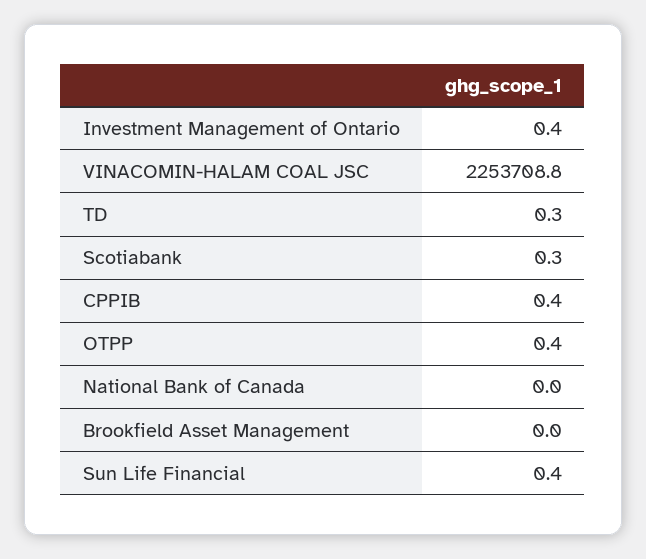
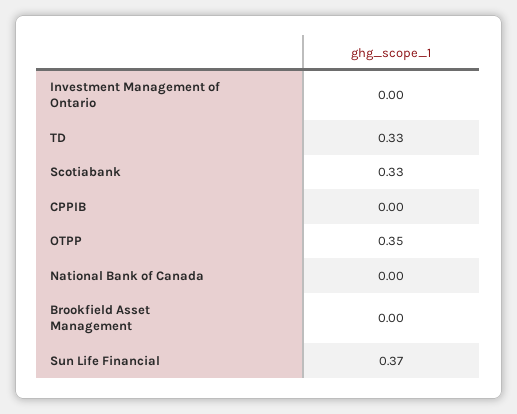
  {
-   "Investment Management of Ontario": 0.4,
+   "Investment Management of Ontario": 0,
-   "VINACOMIN-HALAM COAL JSC": 2253708.8,
    "TD": 0.33,
    "Scotiabank": 0.33,
-   "CPPIB": 0.4,
+   "CPPIB": 0,
    "OTPP": 0.35,
    "National Bank of Canada": 0,
    "Brookfield Asset Management": 0,
    "Sun Life Financial": 0.37
  }

